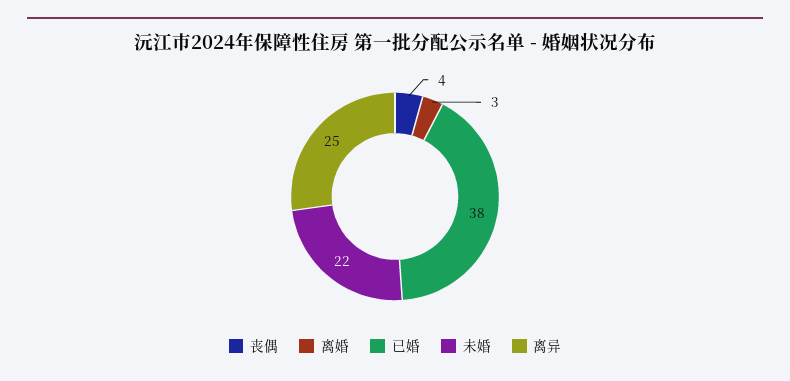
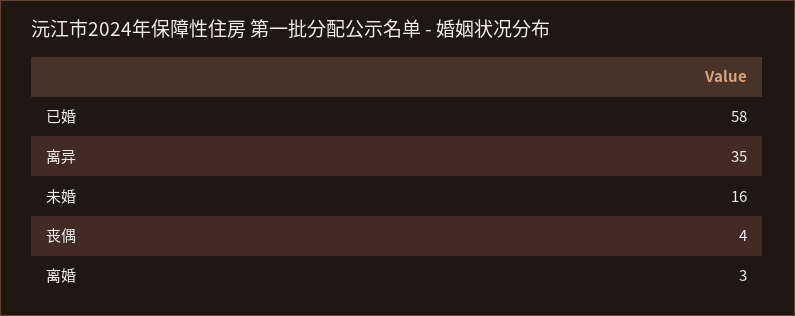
  {
    "丧偶": 4,
    "离婚": 3,
-   "已婚": 38,
+   "已婚": 58,
-   "未婚": 22,
+   "未婚": 16,
-   "离异": 25
+   "离异": 35
  }

